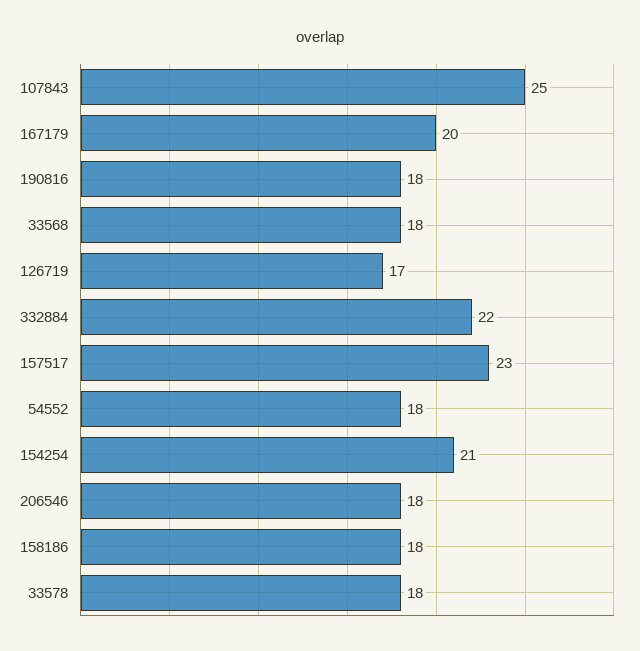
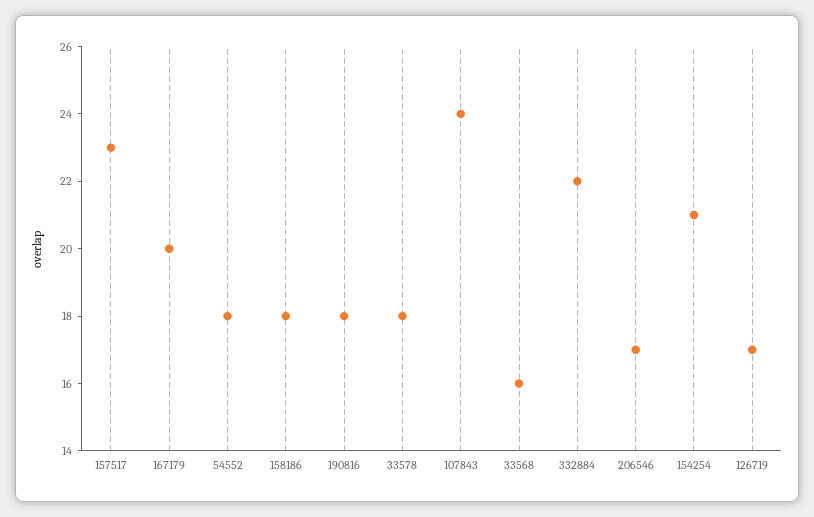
  {
-   "107843": 25,
+   "107843": 24,
    "167179": 20,
    "190816": 18,
-   "33568": 18,
+   "33568": 16,
    "126719": 17,
    "332884": 22,
    "157517": 23,
    "54552": 18,
    "154254": 21,
-   "206546": 18,
+   "206546": 17,
    "158186": 18,
    "33578": 18
  }

